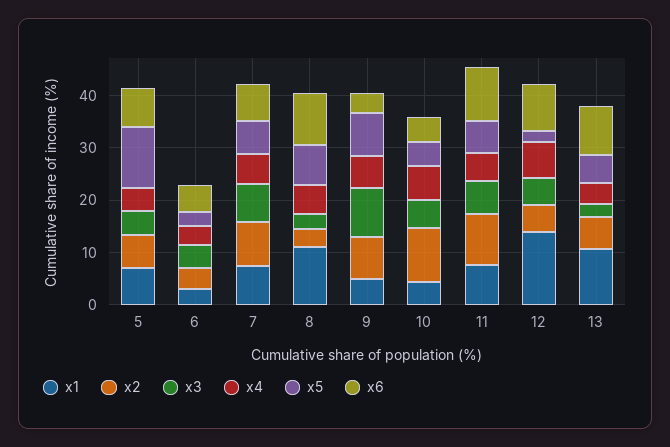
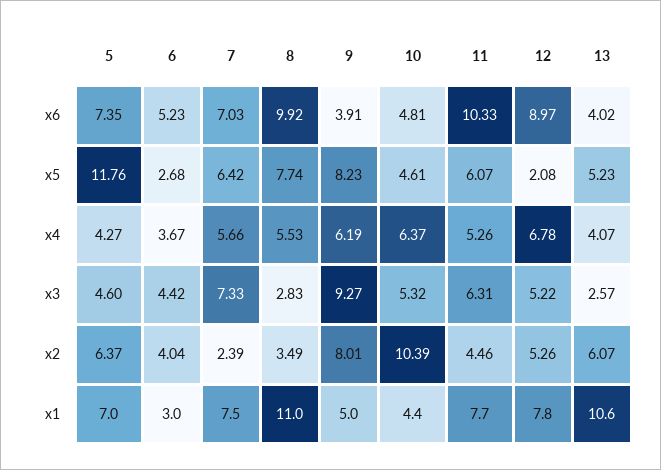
  {
    "x1": {
      "5": 7,
      "6": 3,
      "7": 7.5,
      "8": 11,
      "9": 5,
      "10": 4.4,
      "11": 7.7,
-     "12": 14,
+     "12": 7.8,
      "13": 10.6
    },
    "x2": {
      "5": 6.37,
      "6": 4.04,
-     "7": 8,
+     "7": 2.39,
      "8": 3.49,
      "9": 8.01,
      "10": 10.39,
-     "11": 10,
+     "11": 4.46,
      "12": 5.26,
      "13": 6.07
    },
    "x3": {
      "5": 4.6,
      "6": 4.42,
      "7": 7.33,
      "8": 2.83,
      "9": 9.27,
      "10": 5.32,
      "11": 6.31,
      "12": 5.22,
      "13": 2.57
    },
    "x4": {
      "5": 4.27,
      "6": 3.67,
      "7": 5.66,
      "8": 5.53,
      "9": 6.19,
      "10": 6.37,
      "11": 5.26,
      "12": 6.78,
      "13": 4.07
    },
    "x5": {
      "5": 11.76,
      "6": 2.68,
      "7": 6.42,
      "8": 7.74,
      "9": 8.23,
      "10": 4.61,
      "11": 6.07,
      "12": 2.08,
      "13": 5.23
    },
    "x6": {
      "5": 7.35,
      "6": 5.23,
      "7": 7.03,
      "8": 9.92,
      "9": 3.91,
      "10": 4.81,
      "11": 10.33,
      "12": 8.97,
-     "13": 10
+     "13": 4.02
    }
  }

